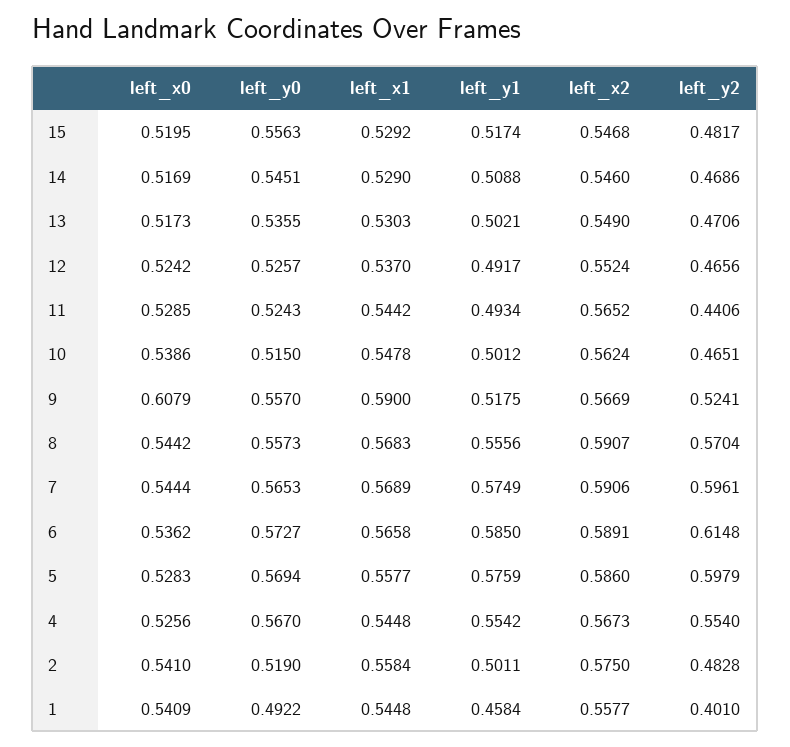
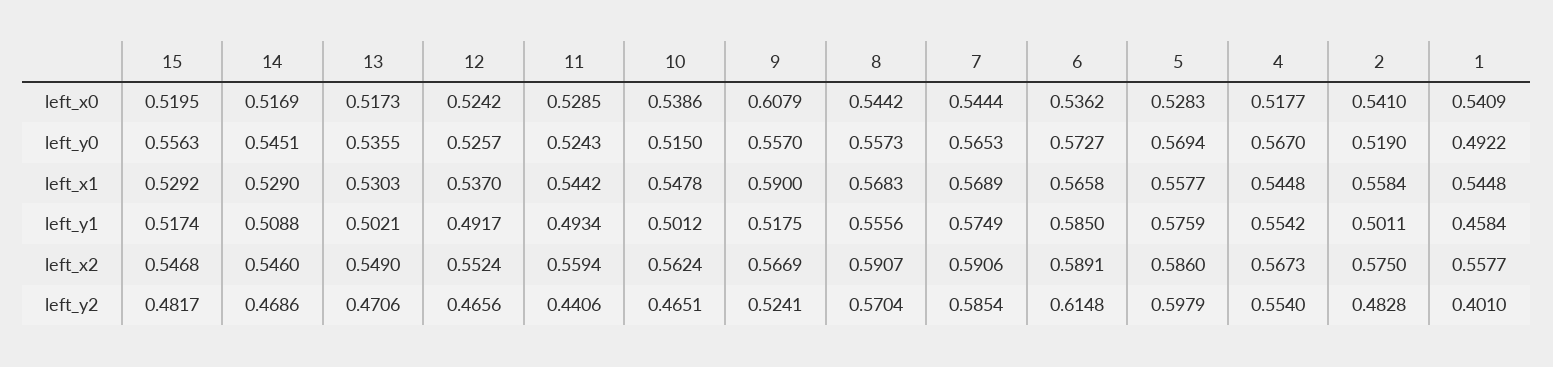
  {
    "left_x0": {
      "15": 0.5195,
      "14": 0.5169,
      "13": 0.5173,
      "12": 0.5242,
      "11": 0.5285,
      "10": 0.5386,
      "9": 0.6079,
      "8": 0.5442,
      "7": 0.5444,
      "6": 0.5362,
      "5": 0.5283,
-     "4": 0.5256,
+     "4": 0.5177,
      "2": 0.541,
      "1": 0.5409
    },
    "left_y0": {
      "15": 0.5563,
      "14": 0.5451,
      "13": 0.5355,
      "12": 0.5257,
      "11": 0.5243,
      "10": 0.515,
      "9": 0.557,
      "8": 0.5573,
      "7": 0.5653,
      "6": 0.5727,
      "5": 0.5694,
      "4": 0.567,
      "2": 0.519,
      "1": 0.4922
    },
    "left_x1": {
      "15": 0.5292,
      "14": 0.529,
      "13": 0.5303,
      "12": 0.537,
      "11": 0.5442,
      "10": 0.5478,
      "9": 0.59,
      "8": 0.5683,
      "7": 0.5689,
      "6": 0.5658,
      "5": 0.5577,
      "4": 0.5448,
      "2": 0.5584,
      "1": 0.5448
    },
    "left_y1": {
      "15": 0.5174,
      "14": 0.5088,
      "13": 0.5021,
      "12": 0.4917,
      "11": 0.4934,
      "10": 0.5012,
      "9": 0.5175,
      "8": 0.5556,
      "7": 0.5749,
      "6": 0.585,
      "5": 0.5759,
      "4": 0.5542,
      "2": 0.5011,
      "1": 0.4584
    },
    "left_x2": {
      "15": 0.5468,
      "14": 0.546,
      "13": 0.549,
      "12": 0.5524,
-     "11": 0.5652,
+     "11": 0.5594,
      "10": 0.5624,
      "9": 0.5669,
      "8": 0.5907,
      "7": 0.5906,
      "6": 0.5891,
      "5": 0.586,
      "4": 0.5673,
      "2": 0.575,
      "1": 0.5577
    },
    "left_y2": {
      "15": 0.4817,
      "14": 0.4686,
      "13": 0.4706,
      "12": 0.4656,
      "11": 0.4406,
      "10": 0.4651,
      "9": 0.5241,
      "8": 0.5704,
-     "7": 0.5961,
+     "7": 0.5854,
      "6": 0.6148,
      "5": 0.5979,
      "4": 0.554,
      "2": 0.4828,
      "1": 0.401
    }
  }

